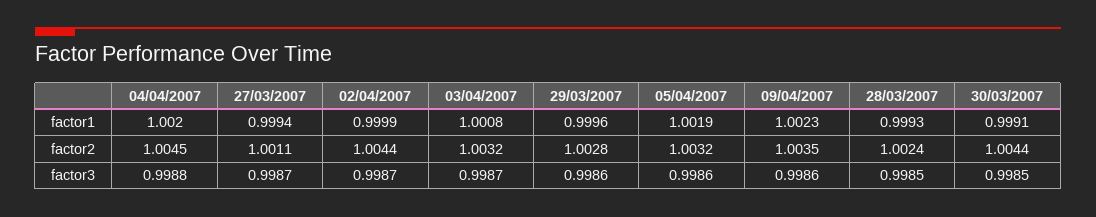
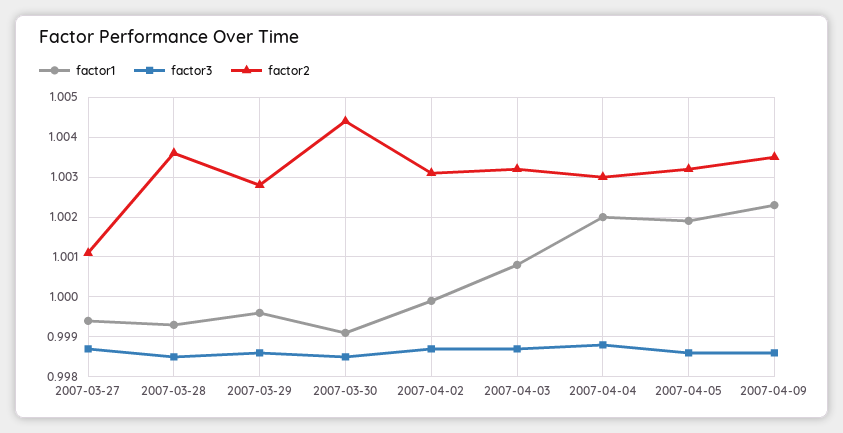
  {
    "factor1": {
      "04/04/2007": 1.002,
      "27/03/2007": 0.9994,
      "02/04/2007": 0.9999,
      "03/04/2007": 1.0008,
      "29/03/2007": 0.9996,
      "05/04/2007": 1.0019,
      "09/04/2007": 1.0023,
      "28/03/2007": 0.9993,
      "30/03/2007": 0.9991
    },
    "factor2": {
-     "04/04/2007": 1.0045,
+     "04/04/2007": 1.003,
      "27/03/2007": 1.0011,
-     "02/04/2007": 1.0044,
+     "02/04/2007": 1.003,
      "03/04/2007": 1.0032,
      "29/03/2007": 1.0028,
      "05/04/2007": 1.0032,
      "09/04/2007": 1.0035,
-     "28/03/2007": 1.0024,
+     "28/03/2007": 1.0035,
      "30/03/2007": 1.0044
    },
    "factor3": {
      "04/04/2007": 0.9988,
      "27/03/2007": 0.9987,
      "02/04/2007": 0.9987,
      "03/04/2007": 0.9987,
      "29/03/2007": 0.9986,
      "05/04/2007": 0.9986,
      "09/04/2007": 0.9986,
      "28/03/2007": 0.9985,
      "30/03/2007": 0.9985
    }
  }

